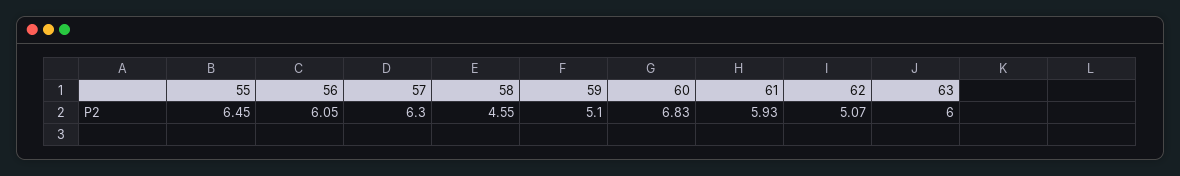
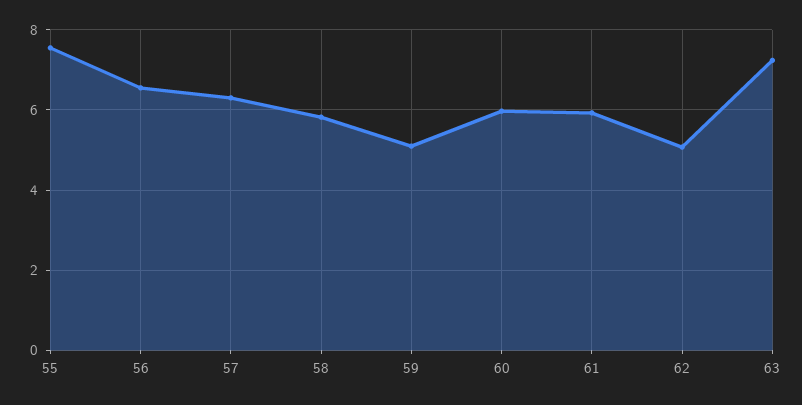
  {
-   "55": 6.45,
+   "55": 7.6,
-   "56": 6.05,
+   "56": 6.6,
    "57": 6.3,
-   "58": 4.55,
+   "58": 5.8,
    "59": 5.1,
-   "60": 6.83,
+   "60": 6,
    "61": 5.93,
    "62": 5.07,
-   "63": 6
+   "63": 7.2
  }

